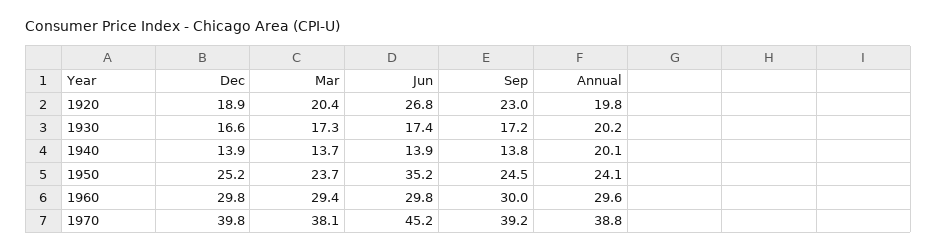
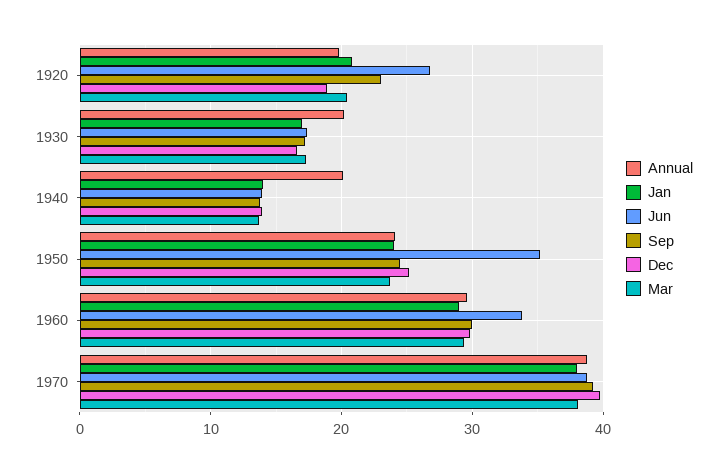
  {
    "Dec": {
      "1920": 18.9,
      "1930": 16.6,
      "1940": 13.9,
      "1950": 25.2,
      "1960": 29.8,
      "1970": 39.8
    },
    "Mar": {
      "1920": 20.4,
      "1930": 17.3,
      "1940": 13.7,
      "1950": 23.7,
      "1960": 29.4,
      "1970": 38.1
    },
    "Jun": {
      "1920": 26.8,
      "1930": 17.4,
      "1940": 13.9,
      "1950": 35.2,
-     "1960": 29.8,
+     "1960": 34,
-     "1970": 45.2
+     "1970": 39
    },
    "Sep": {
      "1920": 23,
      "1930": 17.2,
      "1940": 13.8,
      "1950": 24.5,
      "1960": 30,
      "1970": 39.2
    },
    "Annual": {
      "1920": 19.8,
      "1930": 20.2,
      "1940": 20.1,
      "1950": 24.1,
      "1960": 29.6,
      "1970": 38.8
-   }
+   },
+   "Jan": {
+     "1920": 21,
+     "1930": 17,
+     "1940": 14,
+     "1950": 24,
+     "1960": 29,
+     "1970": 38
+   }
  }

